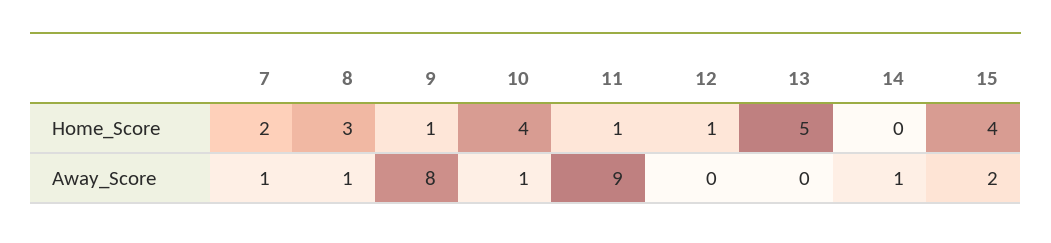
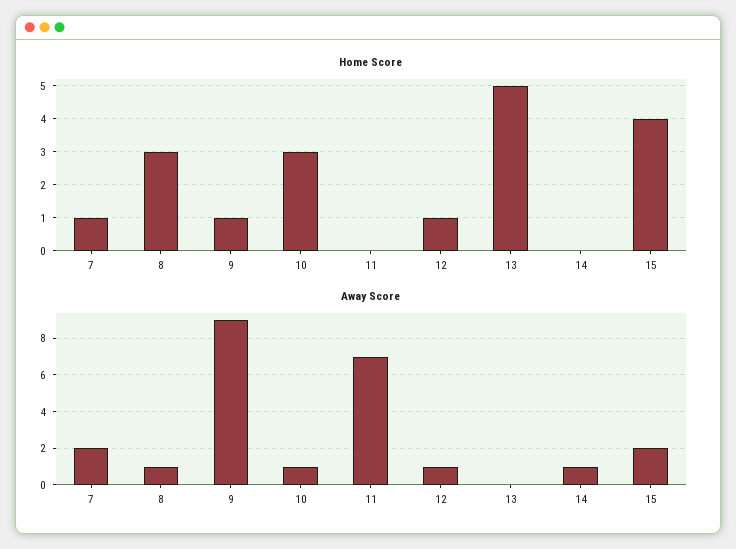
  {
    "Home_Score": {
-     "7": 2,
+     "7": 1,
      "8": 3,
      "9": 1,
-     "10": 4,
+     "10": 3,
-     "11": 1,
+     "11": 0,
      "12": 1,
      "13": 5,
      "14": 0,
      "15": 4
    },
    "Away_Score": {
-     "7": 1,
+     "7": 2,
      "8": 1,
-     "9": 8,
+     "9": 9,
      "10": 1,
-     "11": 9,
+     "11": 7,
-     "12": 0,
+     "12": 1,
      "13": 0,
      "14": 1,
      "15": 2
    }
  }

